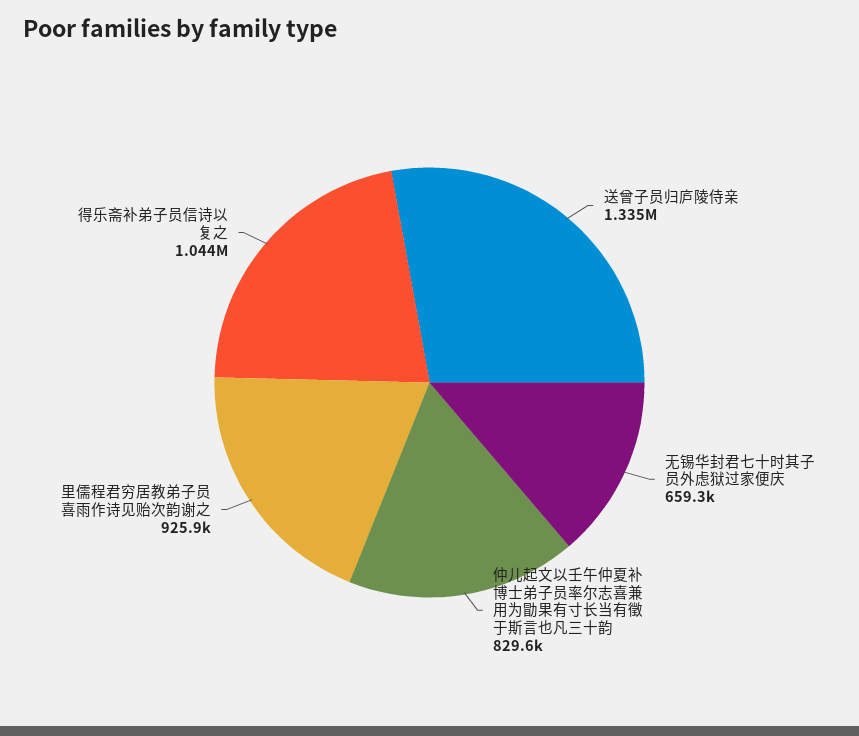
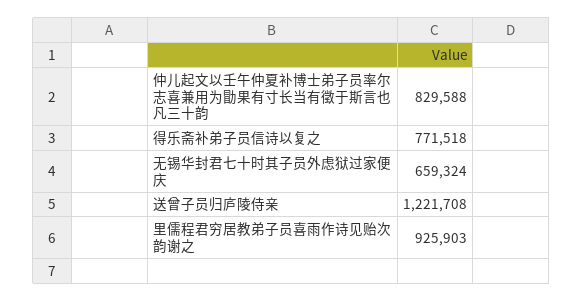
  {
-   "送曾子员归庐陵侍亲": 1335000,
+   "送曾子员归庐陵侍亲": 1221708,
    "无锡华封君七十时其子员外虑狱过家便庆": 659324,
    "仲儿起文以壬午仲夏补博士弟子员率尔志喜兼用为勖果有寸长当有徵于斯言也凡三十韵": 829588,
    "里儒程君穷居教弟子员喜雨作诗见贻次韵谢之": 925903,
-   "得乐斋补弟子员信诗以复之": 1044000
+   "得乐斋补弟子员信诗以复之": 771518
  }

